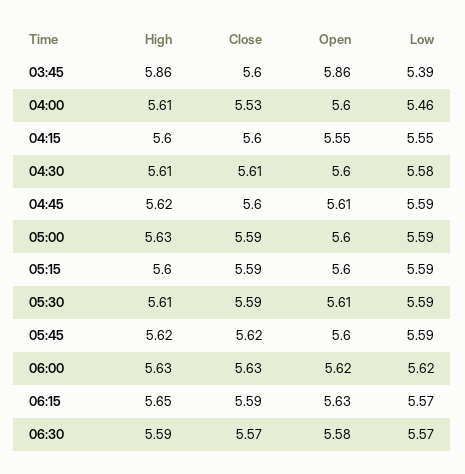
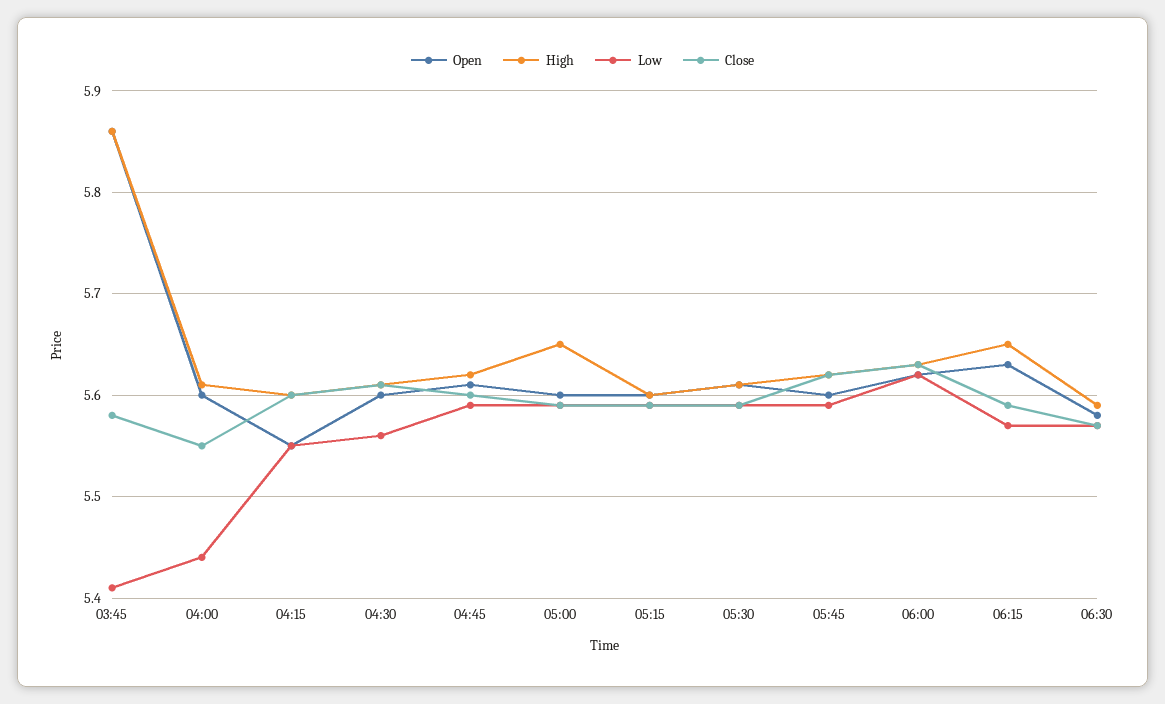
  {
    "High": {
      "03:45": 5.86,
      "04:00": 5.61,
      "04:15": 5.6,
      "04:30": 5.61,
      "04:45": 5.62,
-     "05:00": 5.63,
+     "05:00": 5.65,
      "05:15": 5.6,
      "05:30": 5.61,
      "05:45": 5.62,
      "06:00": 5.63,
      "06:15": 5.65,
      "06:30": 5.59
    },
    "Close": {
-     "03:45": 5.6,
+     "03:45": 5.58,
-     "04:00": 5.53,
+     "04:00": 5.55,
      "04:15": 5.6,
      "04:30": 5.61,
      "04:45": 5.6,
      "05:00": 5.59,
      "05:15": 5.59,
      "05:30": 5.59,
      "05:45": 5.62,
      "06:00": 5.63,
      "06:15": 5.59,
      "06:30": 5.57
    },
    "Open": {
      "03:45": 5.86,
      "04:00": 5.6,
      "04:15": 5.55,
      "04:30": 5.6,
      "04:45": 5.61,
      "05:00": 5.6,
      "05:15": 5.6,
      "05:30": 5.61,
      "05:45": 5.6,
      "06:00": 5.62,
      "06:15": 5.63,
      "06:30": 5.58
    },
    "Low": {
-     "03:45": 5.39,
+     "03:45": 5.41,
-     "04:00": 5.46,
+     "04:00": 5.44,
      "04:15": 5.55,
-     "04:30": 5.58,
+     "04:30": 5.56,
      "04:45": 5.59,
      "05:00": 5.59,
      "05:15": 5.59,
      "05:30": 5.59,
      "05:45": 5.59,
      "06:00": 5.62,
      "06:15": 5.57,
      "06:30": 5.57
    }
  }

